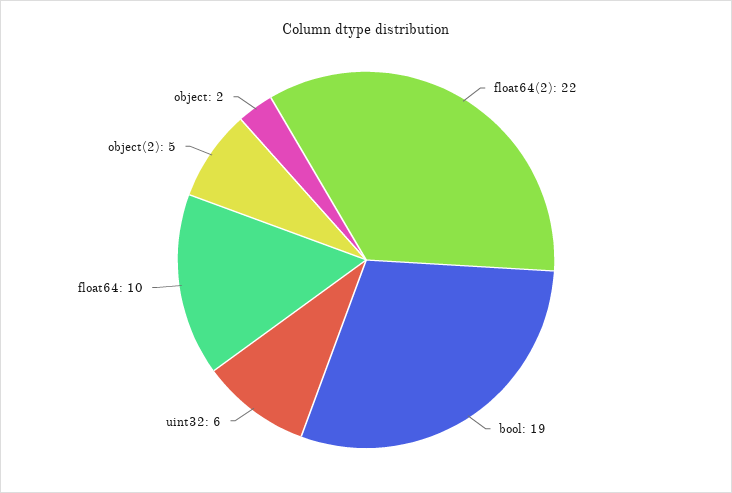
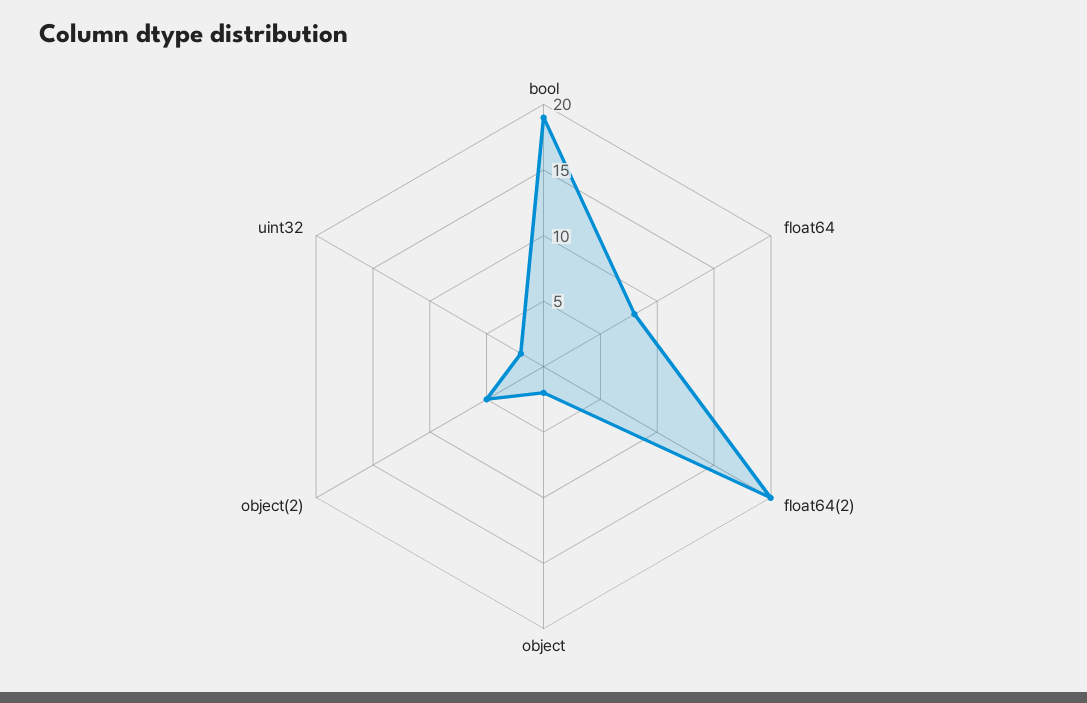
  {
-   "float64(2)": 22,
+   "float64(2)": 20,
    "bool": 19,
-   "uint32": 6,
+   "uint32": 2,
-   "float64": 10,
+   "float64": 8,
    "object(2)": 5,
    "object": 2
  }

